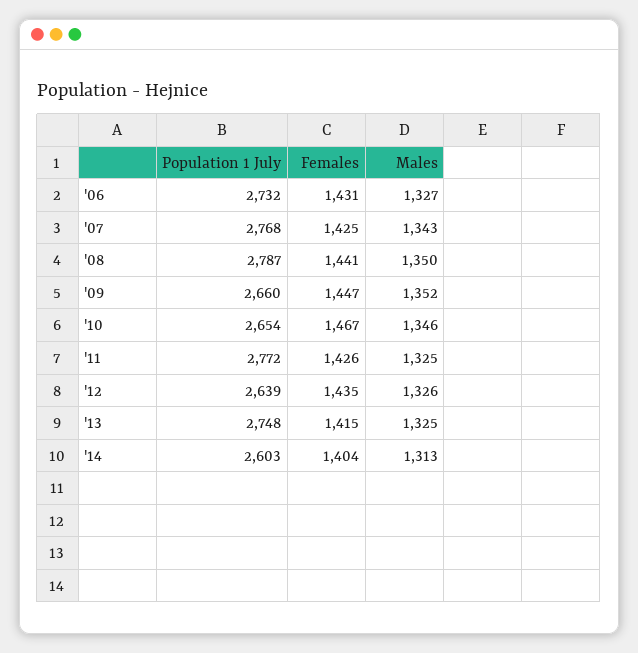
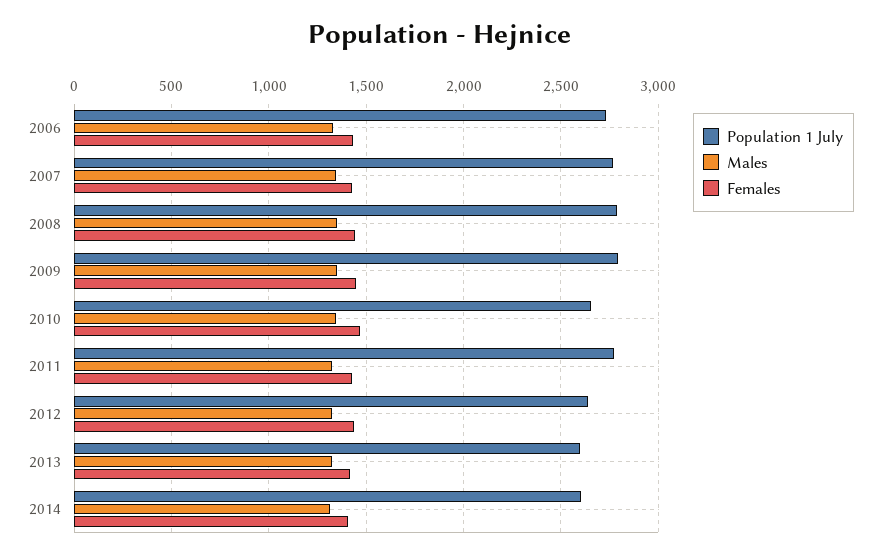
  {
    "Population 1 July": {
      "'06": 2732,
      "'07": 2768,
      "'08": 2787,
-     "'09": 2660,
+     "'09": 2800,
      "'10": 2654,
      "'11": 2772,
      "'12": 2639,
-     "'13": 2748,
+     "'13": 2600,
      "'14": 2603
    },
    "Females": {
      "'06": 1431,
      "'07": 1425,
      "'08": 1441,
      "'09": 1447,
      "'10": 1467,
      "'11": 1426,
      "'12": 1435,
      "'13": 1415,
      "'14": 1404
    },
    "Males": {
      "'06": 1327,
      "'07": 1343,
      "'08": 1350,
      "'09": 1352,
      "'10": 1346,
      "'11": 1325,
      "'12": 1326,
      "'13": 1325,
      "'14": 1313
    }
  }

